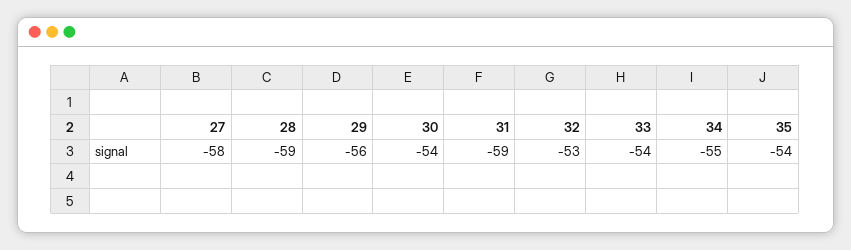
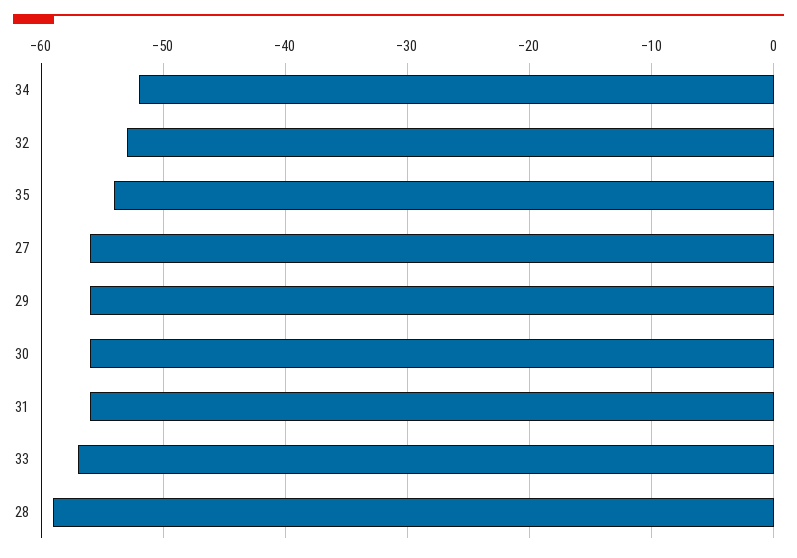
  {
-   "27": -58,
+   "27": -56,
    "28": -59,
    "29": -56,
-   "30": -54,
+   "30": -56,
-   "31": -59,
+   "31": -56,
    "32": -53,
-   "33": -54,
+   "33": -57,
-   "34": -55,
+   "34": -52,
    "35": -54
  }

